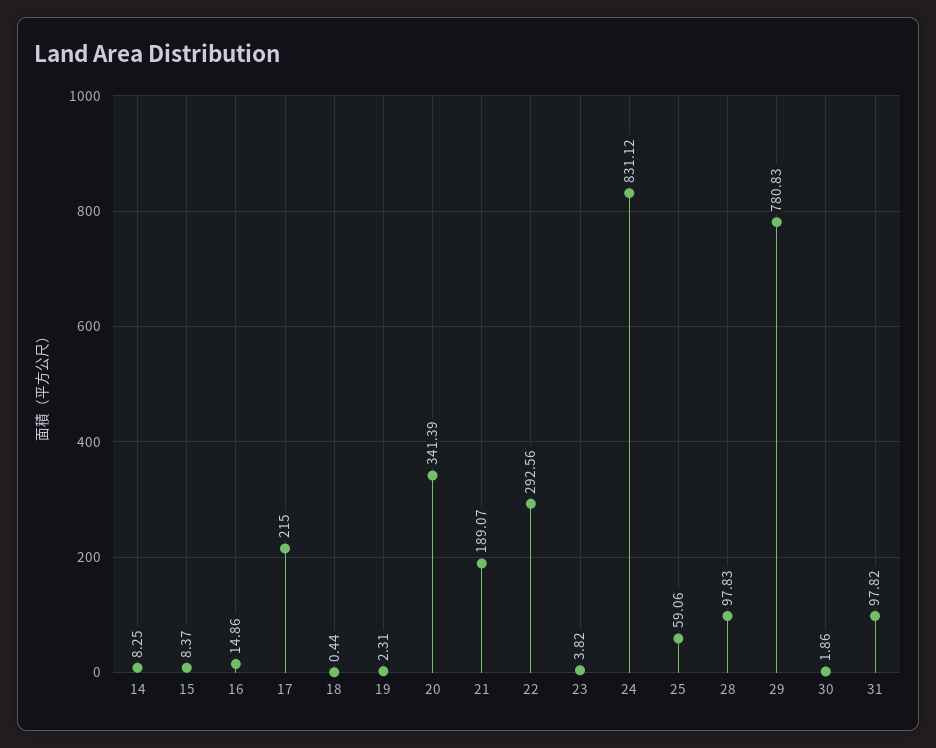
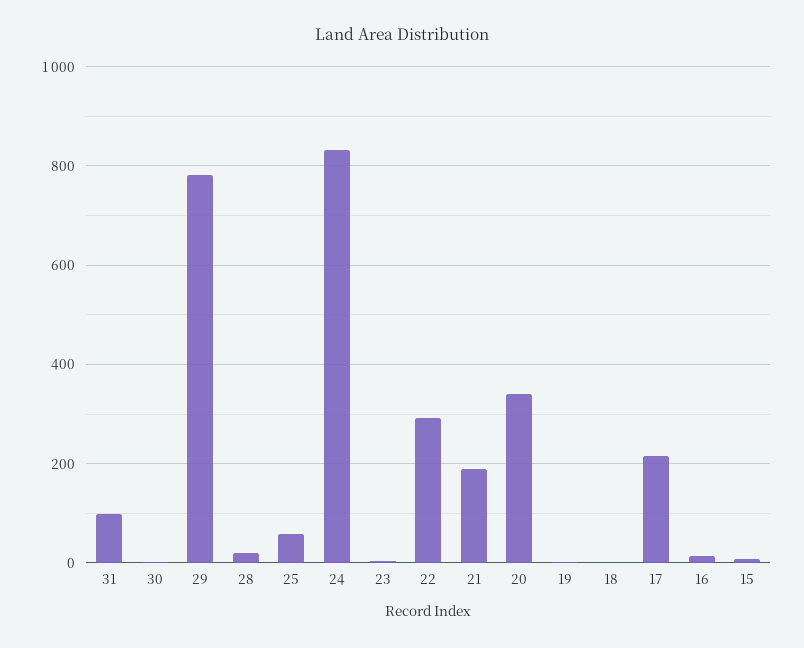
  {
-   "14": 8.25,
    "15": 8.37,
    "16": 14.86,
    "17": 215,
    "18": 0.44,
    "19": 2.31,
    "20": 341.39,
    "21": 189.07,
    "22": 292.56,
    "23": 3.82,
    "24": 831.12,
    "25": 59.06,
-   "28": 97.83,
+   "28": 20,
    "29": 780.83,
    "30": 1.86,
    "31": 97.82
  }

